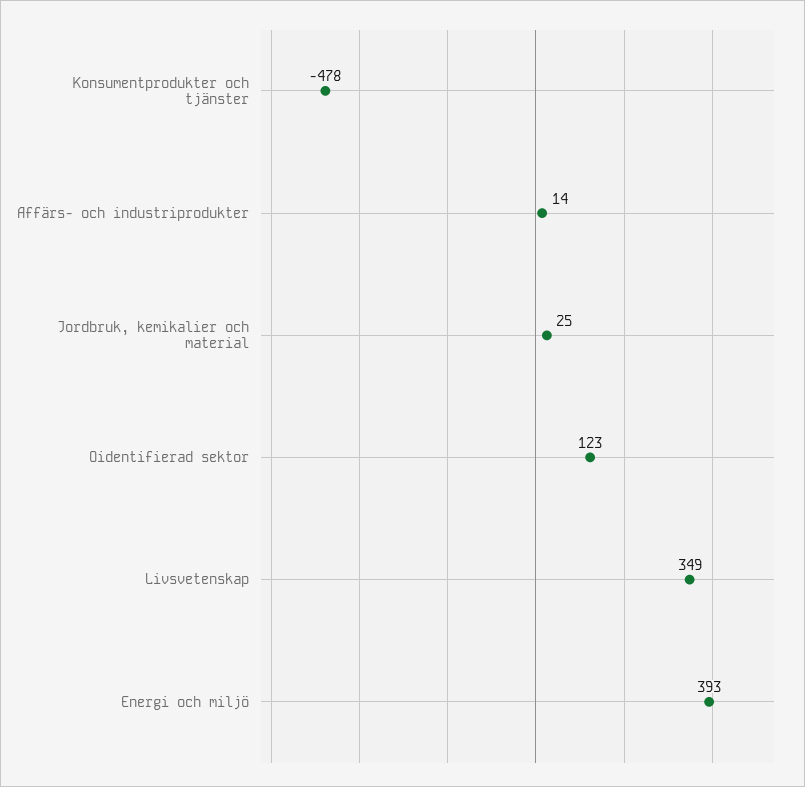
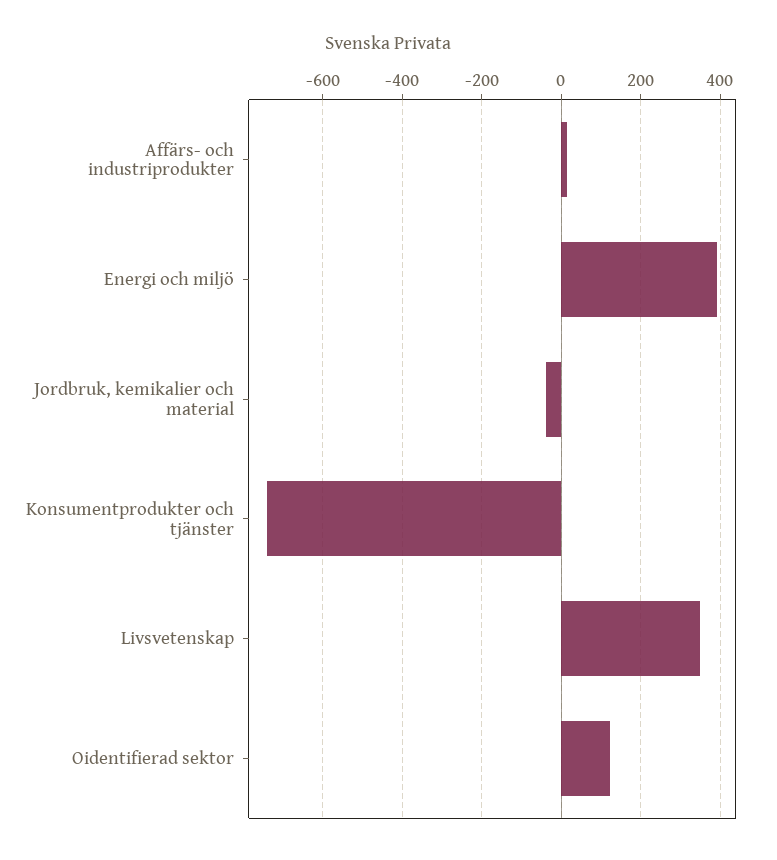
  {
-   "Konsumentprodukter och tjänster": -478,
+   "Konsumentprodukter och tjänster": -740,
    "Affärs- och industriprodukter": 14,
-   "Jordbruk, kemikalier och material": 25,
+   "Jordbruk, kemikalier och material": -40,
    "Oidentifierad sektor": 123,
    "Livsvetenskap": 349,
    "Energi och miljö": 393
  }

